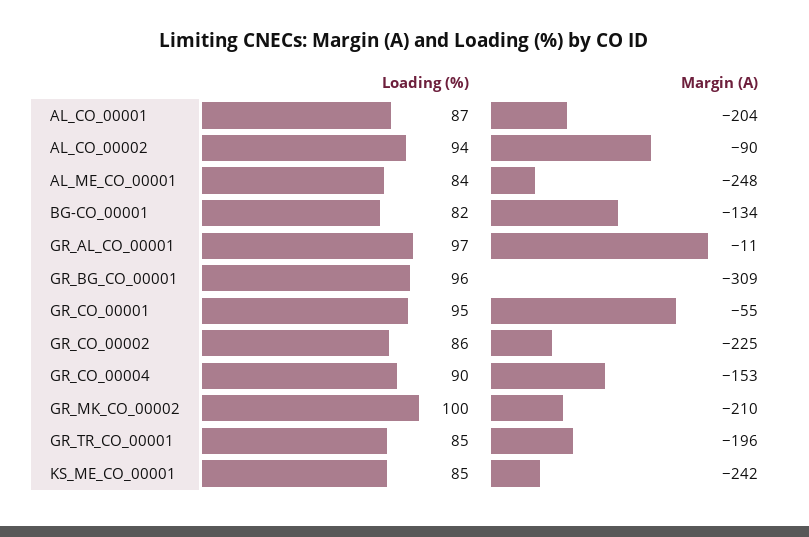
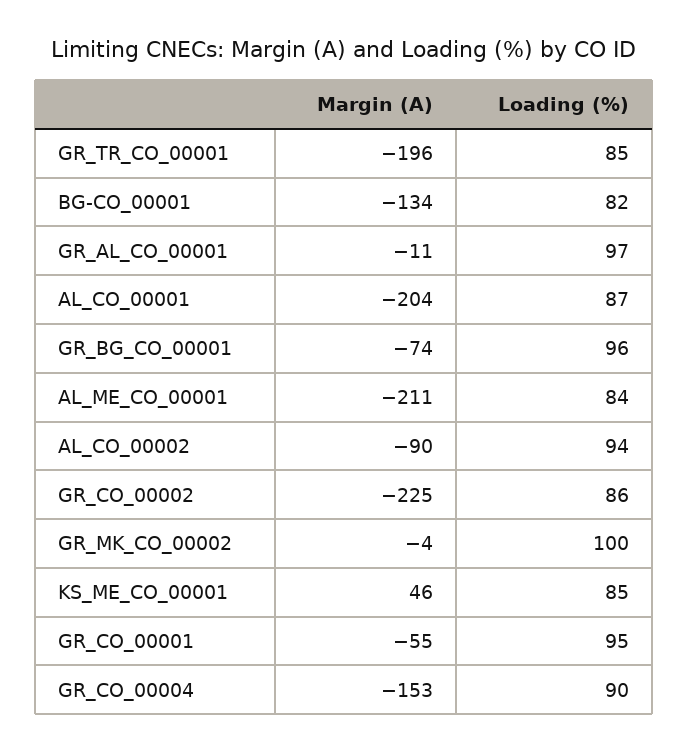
  {
    "Loading (%)": {
      "AL_CO_00001": 87,
      "AL_CO_00002": 94,
      "AL_ME_CO_00001": 84,
      "BG-CO_00001": 82,
      "GR_AL_CO_00001": 97,
      "GR_BG_CO_00001": 96,
      "GR_CO_00001": 95,
      "GR_CO_00002": 86,
      "GR_CO_00004": 90,
      "GR_MK_CO_00002": 100,
      "GR_TR_CO_00001": 85,
      "KS_ME_CO_00001": 85
    },
    "Margin (A)": {
      "AL_CO_00001": -204,
      "AL_CO_00002": -90,
-     "AL_ME_CO_00001": -248,
+     "AL_ME_CO_00001": -211,
      "BG-CO_00001": -134,
      "GR_AL_CO_00001": -11,
-     "GR_BG_CO_00001": -309,
+     "GR_BG_CO_00001": -74,
      "GR_CO_00001": -55,
      "GR_CO_00002": -225,
      "GR_CO_00004": -153,
-     "GR_MK_CO_00002": -210,
+     "GR_MK_CO_00002": -4,
      "GR_TR_CO_00001": -196,
-     "KS_ME_CO_00001": -242
+     "KS_ME_CO_00001": 46
    }
  }

